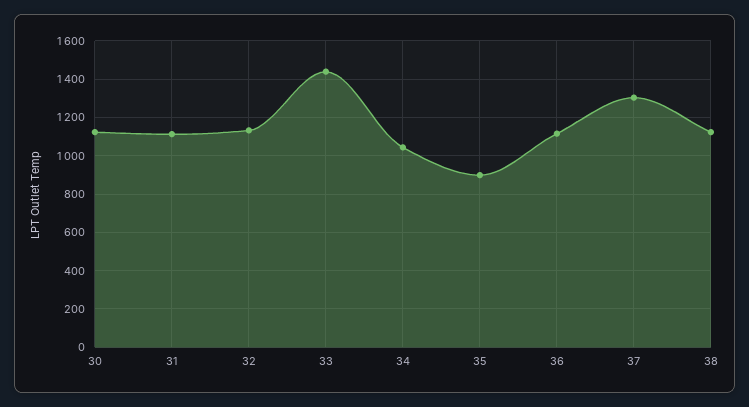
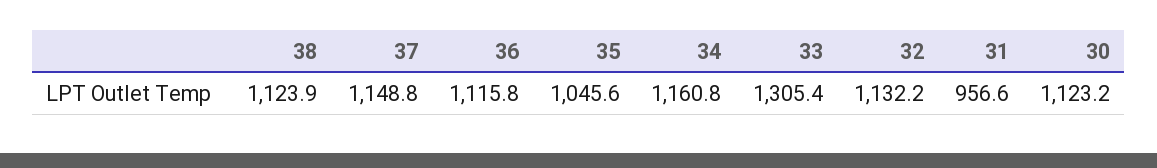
  {
    "30": 1123.2,
-   "31": 1100,
+   "31": 956.6,
    "32": 1132.2,
-   "33": 1450,
+   "33": 1305.4,
-   "34": 1050,
+   "34": 1160.8,
-   "35": 900,
+   "35": 1045.6,
    "36": 1115.8,
-   "37": 1300,
+   "37": 1148.8,
    "38": 1123.9
  }

